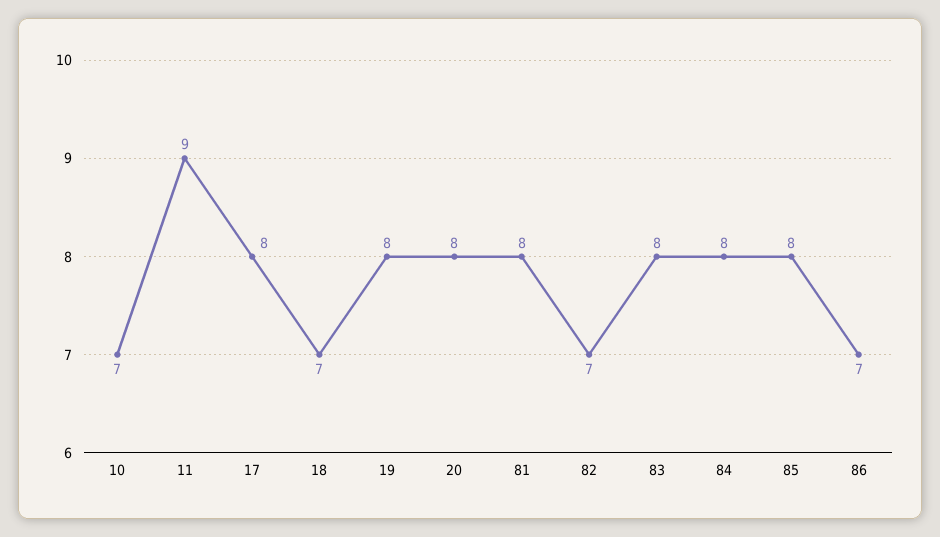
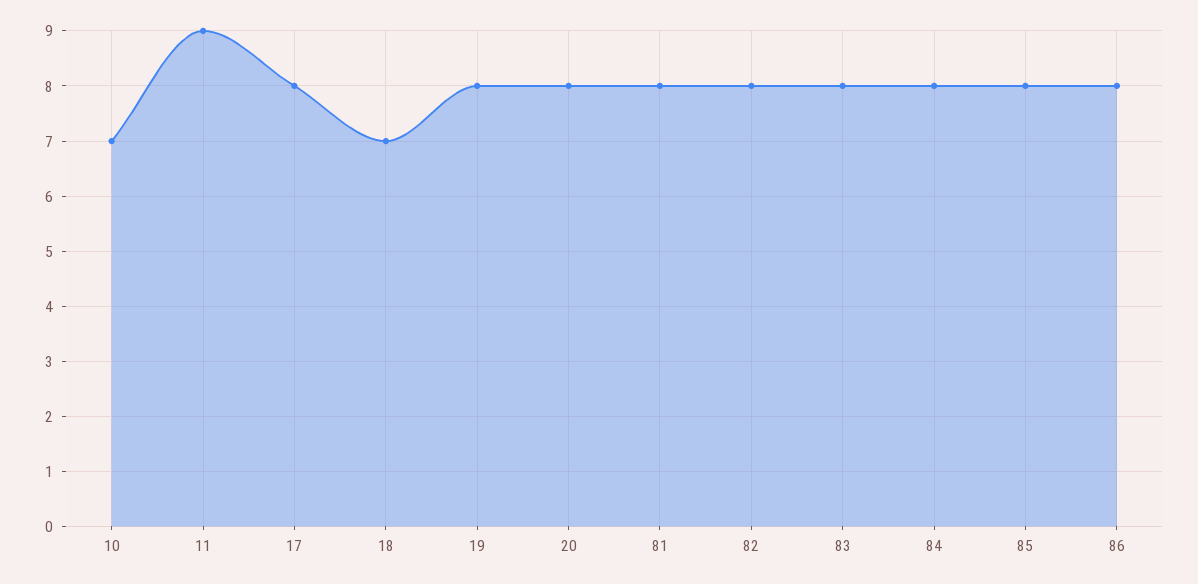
  {
    "10": 7,
    "11": 9,
    "17": 8,
    "18": 7,
    "19": 8,
    "20": 8,
    "81": 8,
-   "82": 7,
+   "82": 8,
    "83": 8,
    "84": 8,
    "85": 8,
-   "86": 7
+   "86": 8
  }

